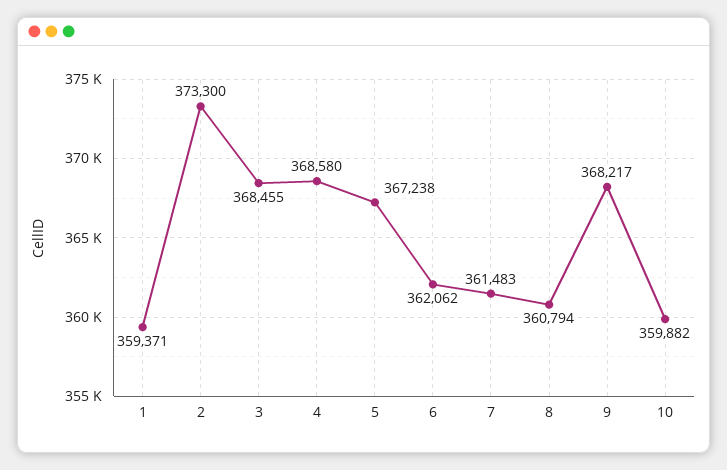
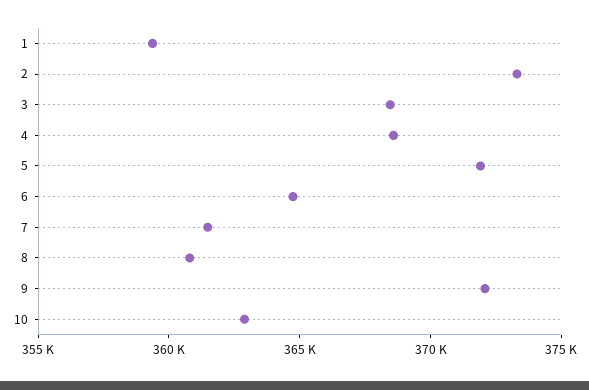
  {
    "1": 359371,
    "2": 373300,
    "3": 368455,
    "4": 368580,
-   "5": 367238,
+   "5": 372000,
-   "6": 362062,
+   "6": 365000,
    "7": 361483,
    "8": 360794,
-   "9": 368217,
+   "9": 372000,
-   "10": 359882
+   "10": 363000
  }

